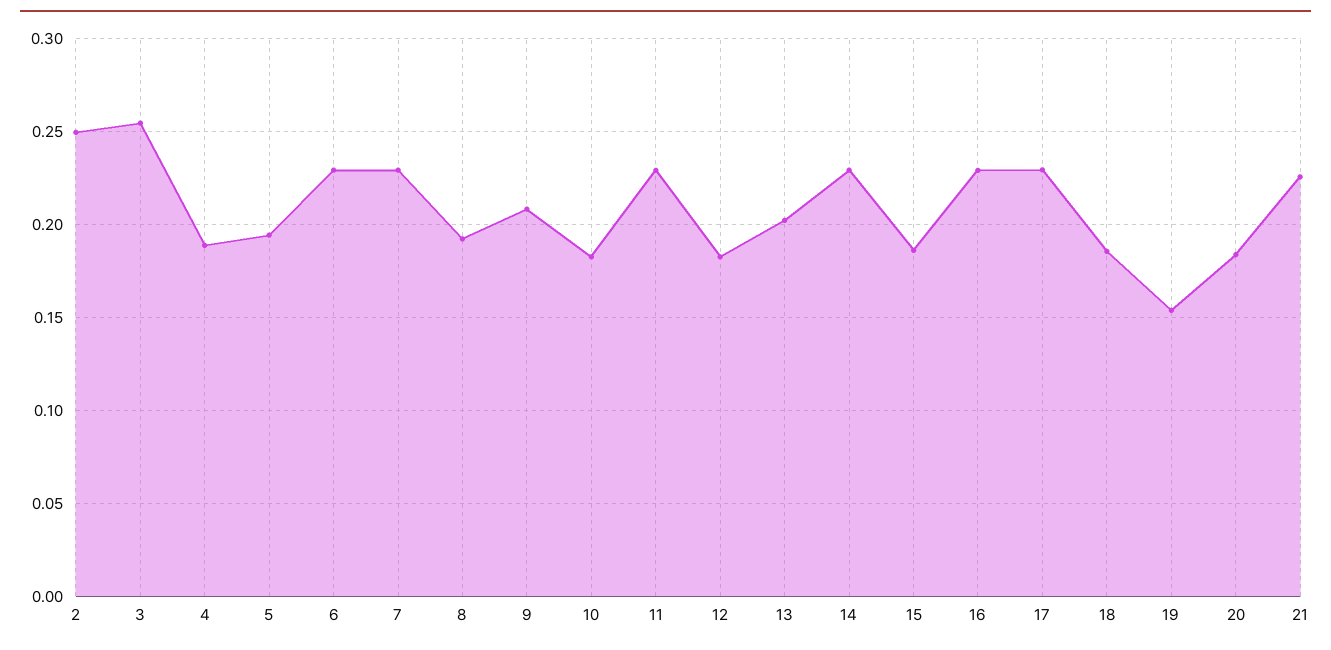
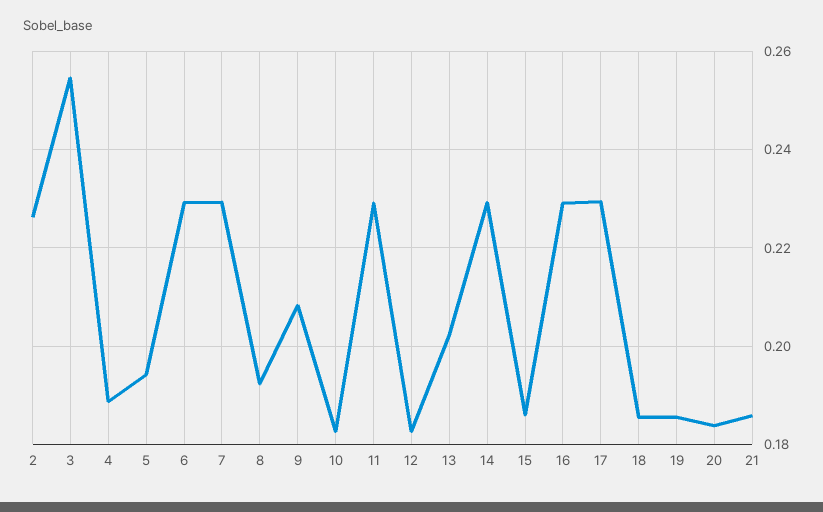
  {
-   "2": 0.25,
+   "2": 0.226,
    "3": 0.254,
    "4": 0.188,
    "5": 0.194,
    "6": 0.23,
    "7": 0.23,
    "8": 0.192,
    "9": 0.208,
    "10": 0.182,
    "11": 0.23,
    "12": 0.182,
    "13": 0.202,
    "14": 0.23,
    "15": 0.186,
    "16": 0.23,
    "17": 0.23,
    "18": 0.186,
-   "19": 0.155,
+   "19": 0.186,
    "20": 0.184,
-   "21": 0.225
+   "21": 0.186
  }

